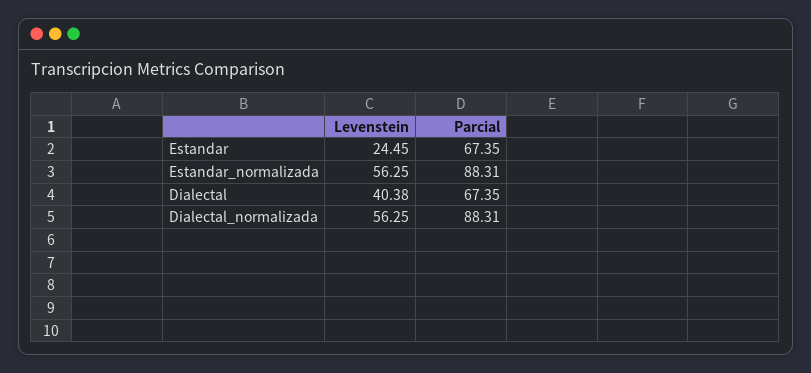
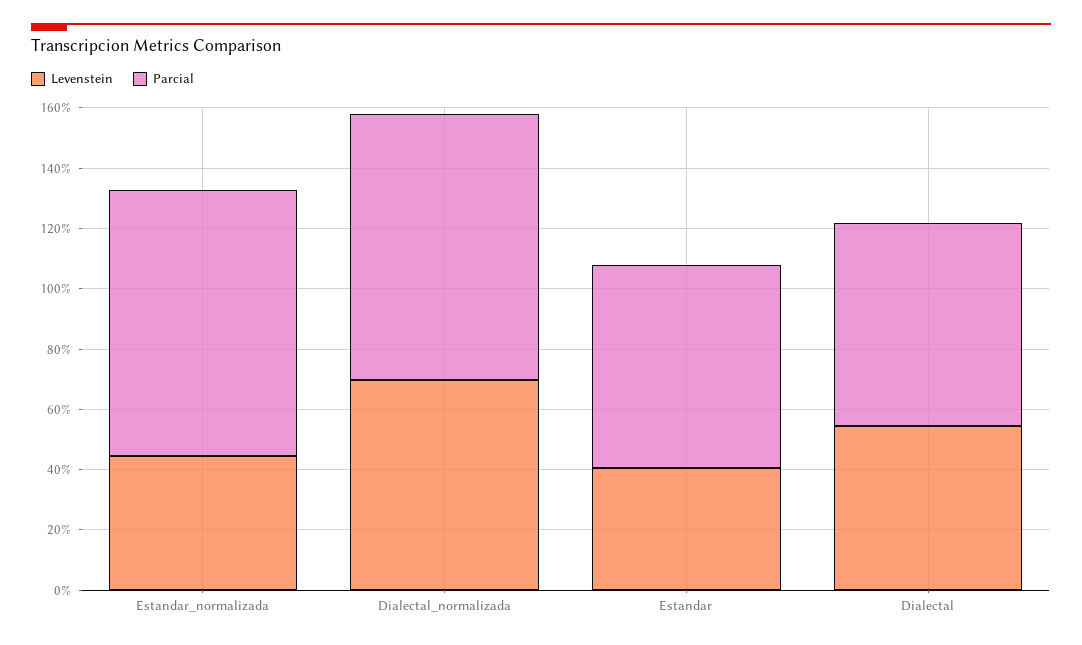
  {
    "Levenstein": {
-     "Estandar": 24.45,
+     "Estandar": 40,
-     "Estandar_normalizada": 56.25,
+     "Estandar_normalizada": 45,
-     "Dialectal": 40.38,
+     "Dialectal": 55,
-     "Dialectal_normalizada": 56.25
+     "Dialectal_normalizada": 70
    },
    "Parcial": {
      "Estandar": 67.35,
      "Estandar_normalizada": 88.31,
      "Dialectal": 67.35,
      "Dialectal_normalizada": 88.31
    }
  }

